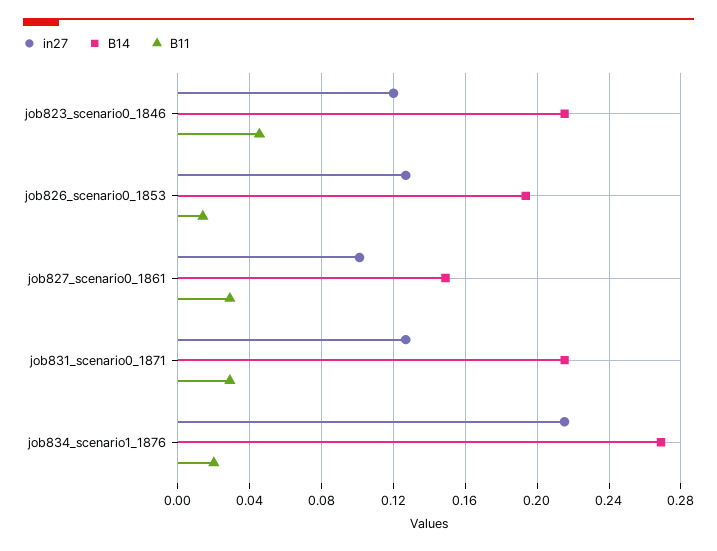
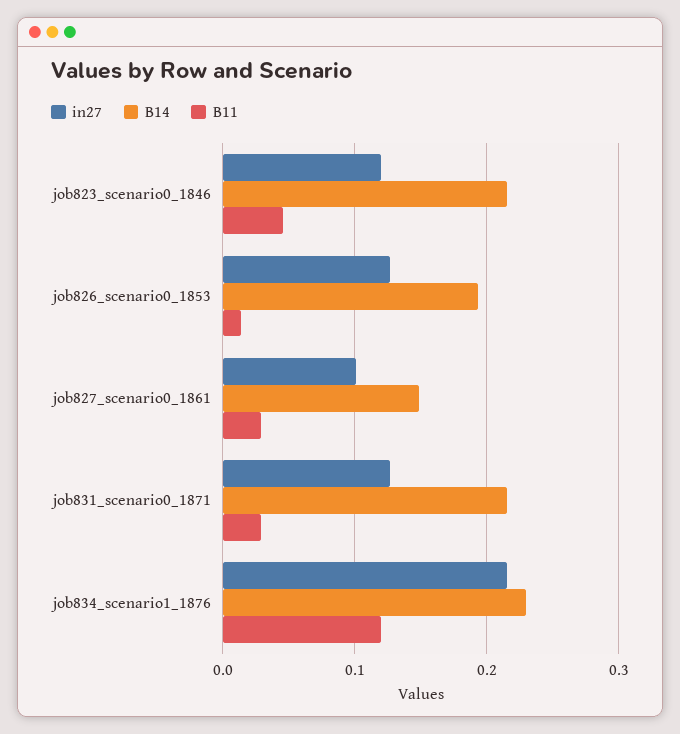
  {
    "in27": {
      "job823_scenario0_1846": 0.12,
      "job826_scenario0_1853": 0.125,
      "job827_scenario0_1861": 0.1,
      "job831_scenario0_1871": 0.125,
      "job834_scenario1_1876": 0.215
    },
    "B14": {
      "job823_scenario0_1846": 0.215,
      "job826_scenario0_1853": 0.195,
      "job827_scenario0_1861": 0.15,
      "job831_scenario0_1871": 0.215,
-     "job834_scenario1_1876": 0.27
+     "job834_scenario1_1876": 0.23
    },
    "B11": {
      "job823_scenario0_1846": 0.045,
      "job826_scenario0_1853": 0.015,
      "job827_scenario0_1861": 0.03,
      "job831_scenario0_1871": 0.03,
-     "job834_scenario1_1876": 0.02
+     "job834_scenario1_1876": 0.12
    }
  }

